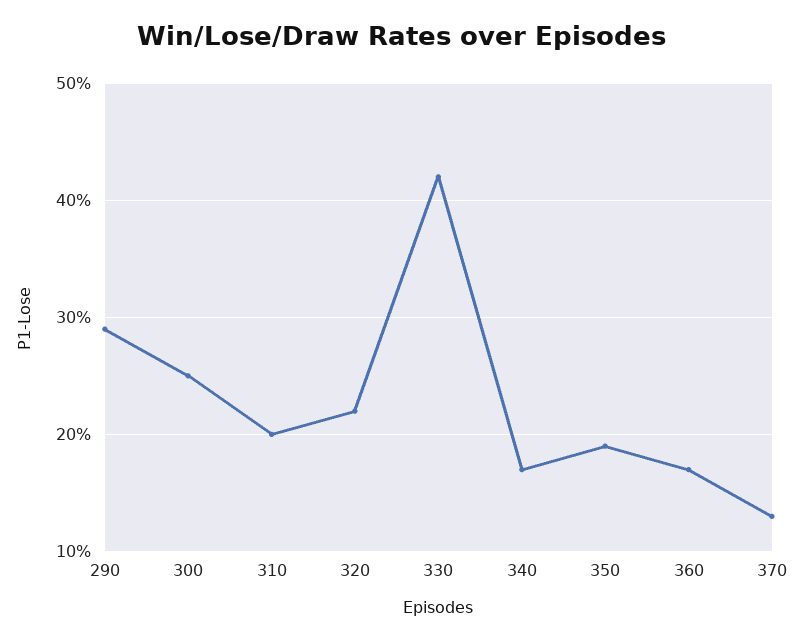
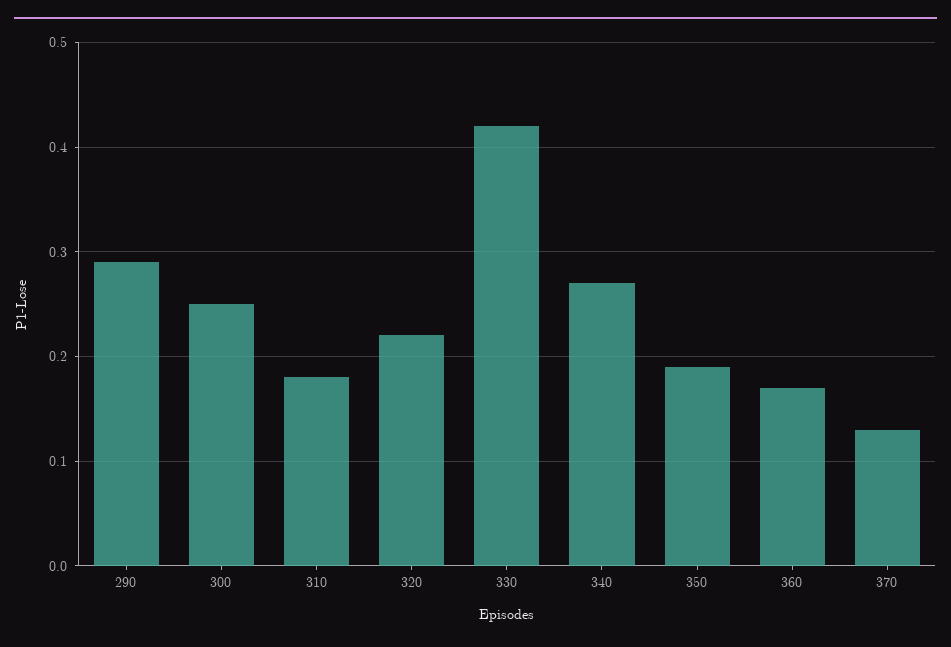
  {
    "290": 0.29,
    "300": 0.25,
-   "310": 0.2,
+   "310": 0.18,
    "320": 0.22,
    "330": 0.42,
-   "340": 0.17,
+   "340": 0.27,
    "350": 0.19,
    "360": 0.17,
    "370": 0.13
  }

